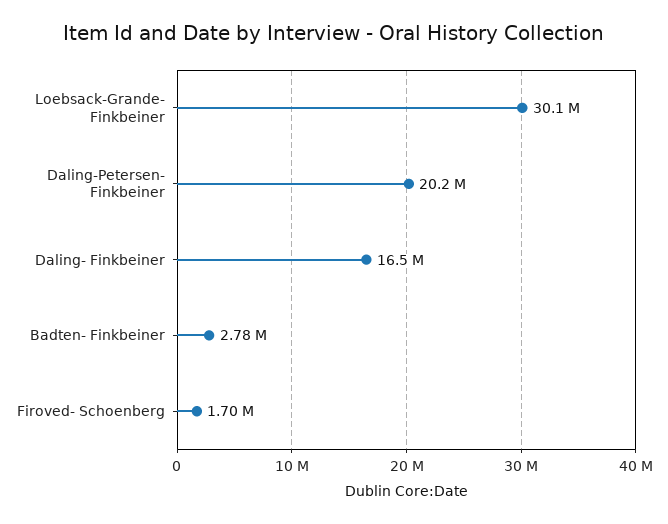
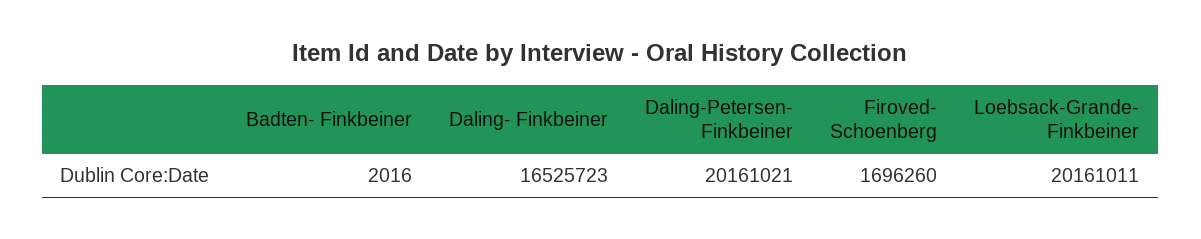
  {
-   "Loebsack-Grande- Finkbeiner": 30100000,
+   "Loebsack-Grande- Finkbeiner": 20161011,
    "Daling-Petersen- Finkbeiner": 20161021,
    "Daling- Finkbeiner": 16525723,
-   "Badten- Finkbeiner": 2780000,
+   "Badten- Finkbeiner": 2016,
    "Firoved- Schoenberg": 1696260
  }

